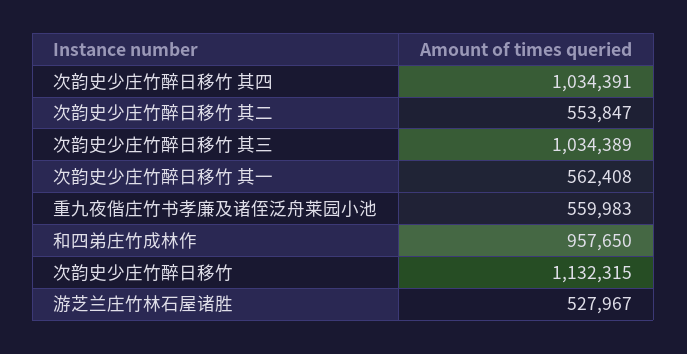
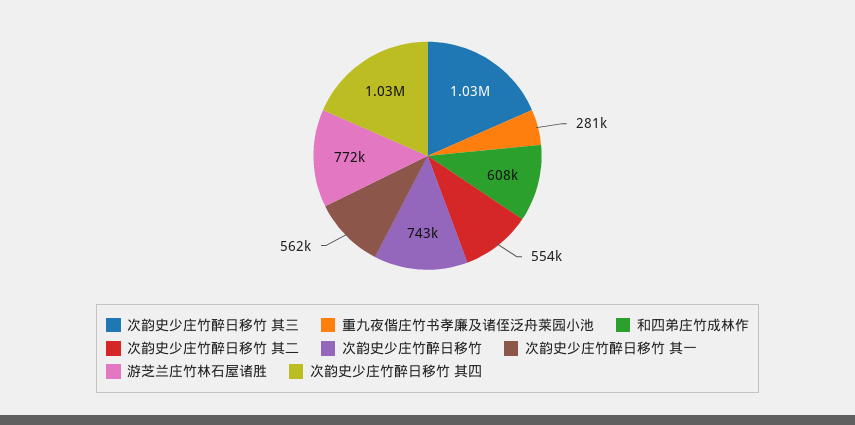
  {
    "次韵史少庄竹醉日移竹 其四": 1034391,
    "次韵史少庄竹醉日移竹 其二": 553847,
    "次韵史少庄竹醉日移竹 其三": 1034389,
    "次韵史少庄竹醉日移竹 其一": 562408,
-   "重九夜偕庄竹书孝廉及诸侄泛舟莱园小池": 559983,
+   "重九夜偕庄竹书孝廉及诸侄泛舟莱园小池": 281000,
-   "和四弟庄竹成林作": 957650,
+   "和四弟庄竹成林作": 608000,
-   "次韵史少庄竹醉日移竹": 1132315,
+   "次韵史少庄竹醉日移竹": 743000,
-   "游芝兰庄竹林石屋诸胜": 527967
+   "游芝兰庄竹林石屋诸胜": 772000
  }

